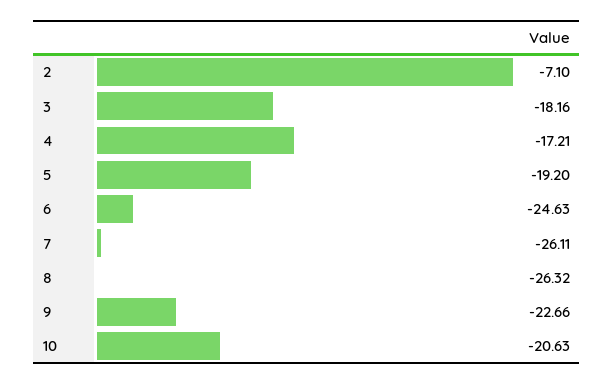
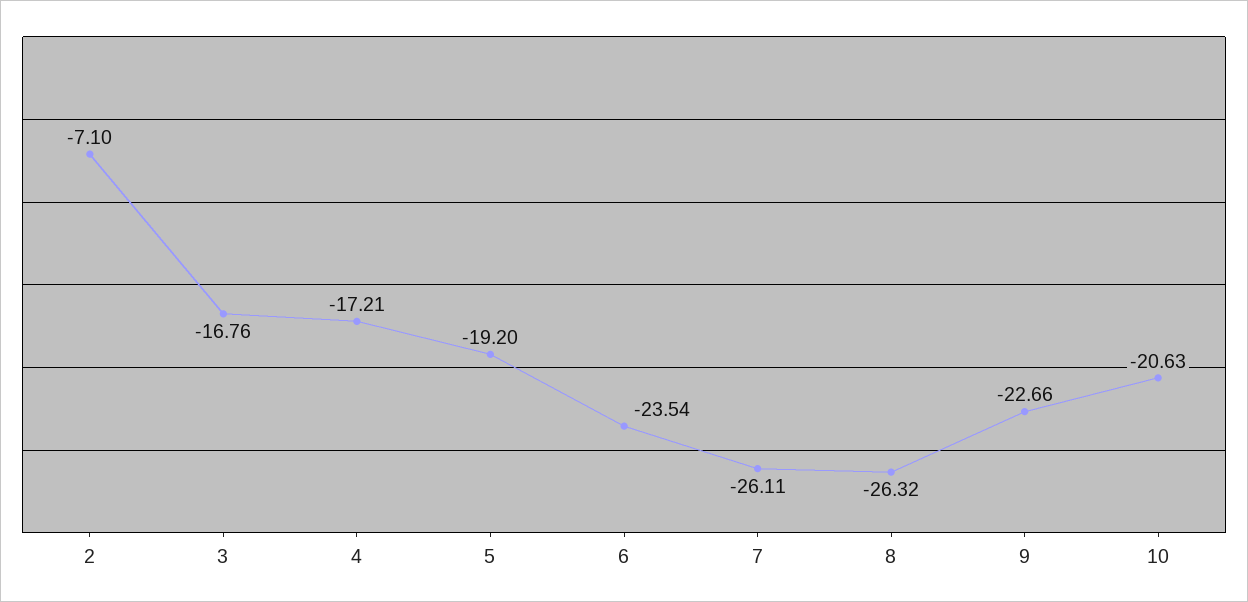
  {
    "2": -7.1,
-   "3": -18.16,
+   "3": -16.76,
    "4": -17.21,
    "5": -19.2,
-   "6": -24.63,
+   "6": -23.54,
    "7": -26.11,
    "8": -26.32,
    "9": -22.66,
    "10": -20.63
  }

